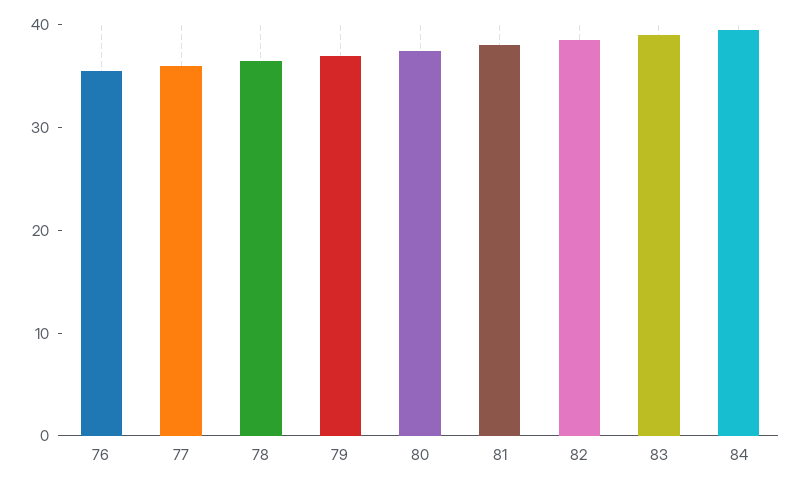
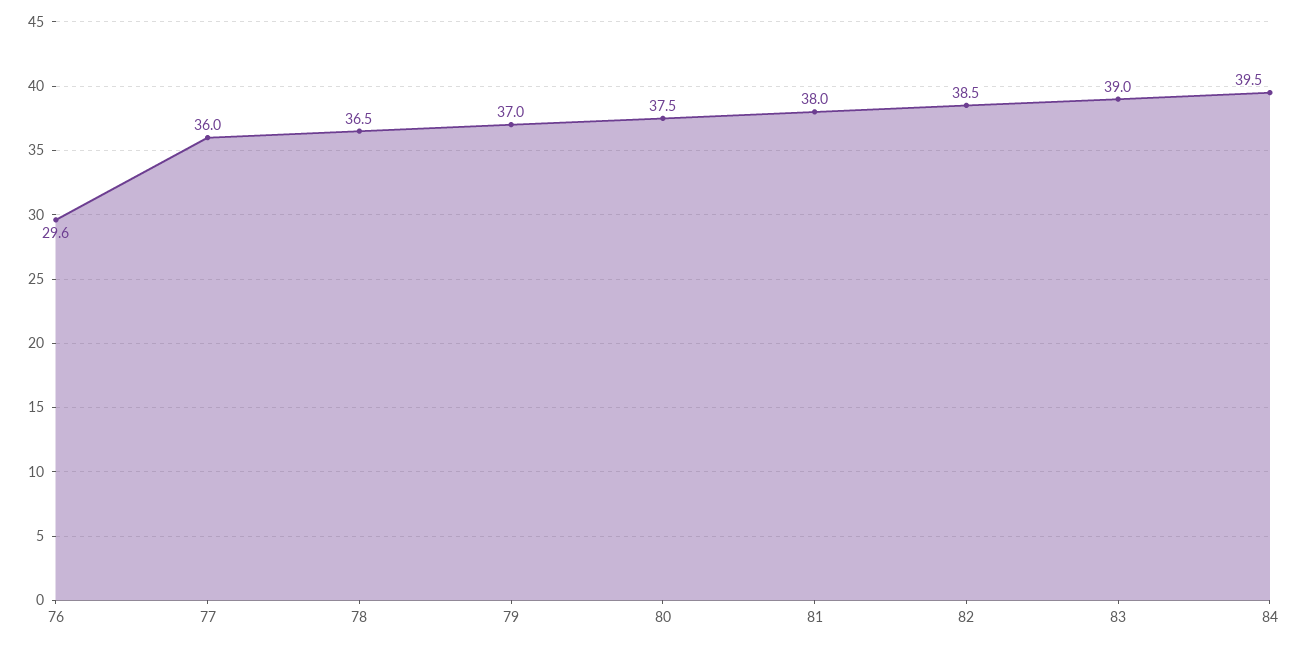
  {
-   "76": 36,
+   "76": 29.6,
    "77": 36,
    "78": 36.5,
    "79": 37,
    "80": 37.5,
    "81": 38,
    "82": 38.5,
    "83": 39,
    "84": 39.5
  }

